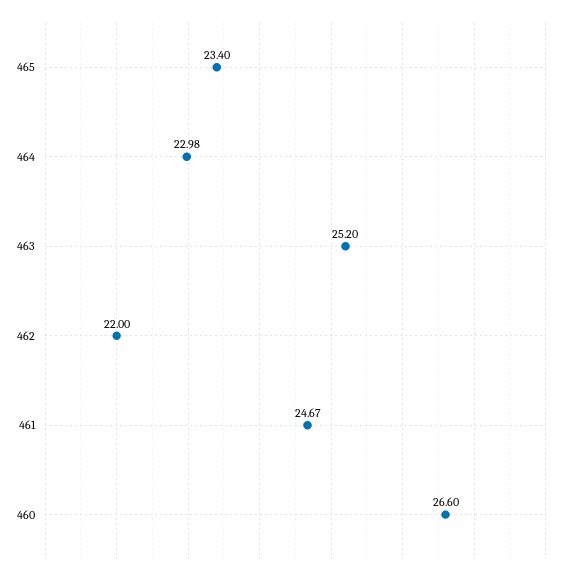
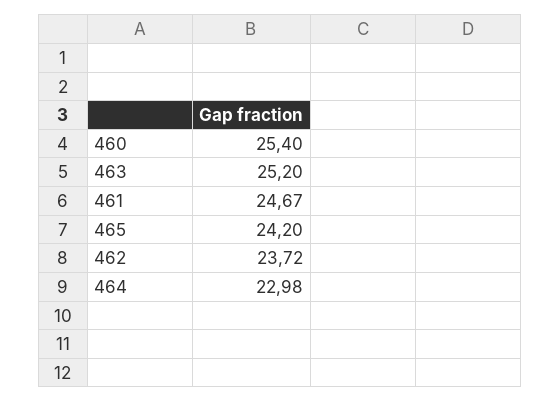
  {
-   "465": 23.4,
+   "465": 24.2,
    "464": 22.98,
    "463": 25.2,
-   "462": 22,
+   "462": 23.72,
    "461": 24.67,
-   "460": 26.6
+   "460": 25.4
  }

